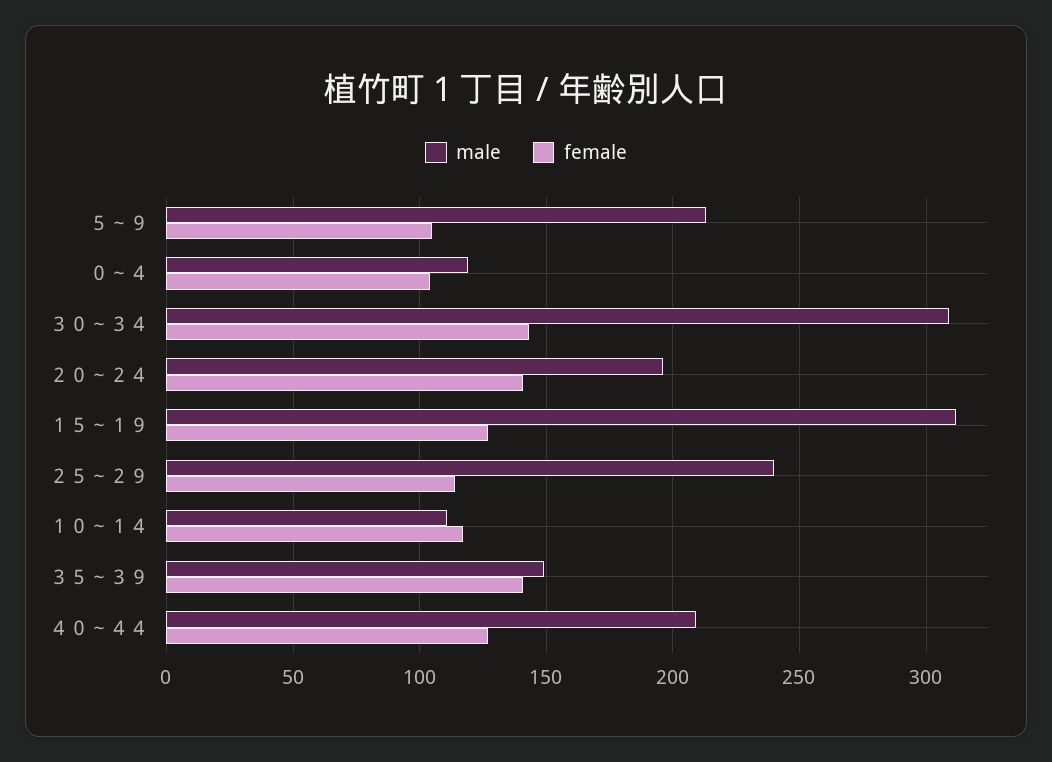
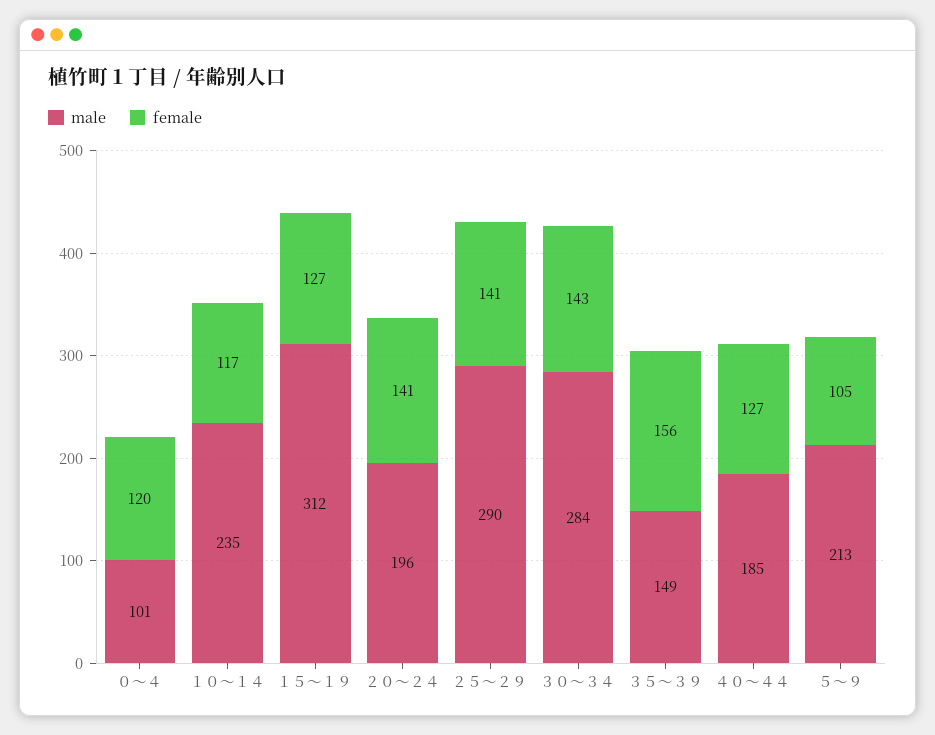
  {
    "male": {
      "５～９": 213,
-     "０～４": 120,
+     "０～４": 101,
-     "３０～３４": 310,
+     "３０～３４": 284,
      "２０～２４": 196,
      "１５～１９": 312,
-     "２５～２９": 240,
+     "２５～２９": 290,
-     "１０～１４": 110,
+     "１０～１４": 235,
      "３５～３９": 149,
-     "４０～４４": 210
+     "４０～４４": 185
    },
    "female": {
      "５～９": 105,
-     "０～４": 105,
+     "０～４": 120,
      "３０～３４": 143,
      "２０～２４": 141,
      "１５～１９": 127,
-     "２５～２９": 115,
+     "２５～２９": 141,
      "１０～１４": 117,
-     "３５～３９": 140,
+     "３５～３９": 156,
      "４０～４４": 127
    }
  }

